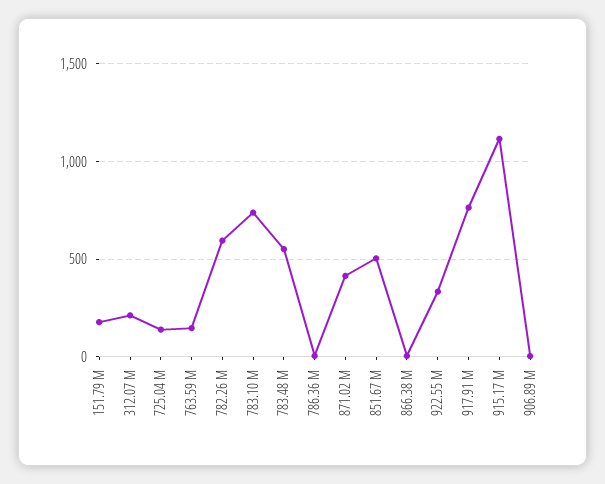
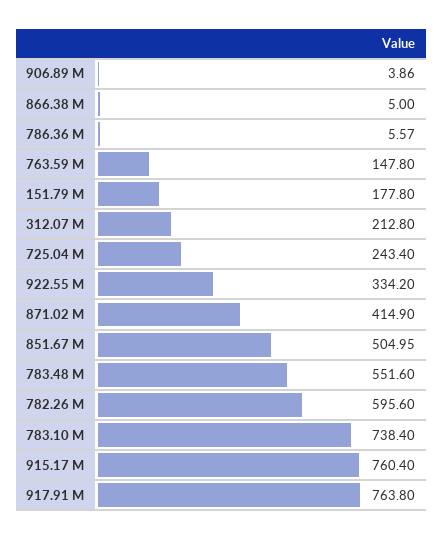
  {
    "151.79 M": 177.8,
    "312.07 M": 212.8,
-   "725.04 M": 150,
+   "725.04 M": 243.4,
    "763.59 M": 147.8,
    "782.26 M": 595.6,
    "783.10 M": 738.4,
    "783.48 M": 551.6,
    "786.36 M": 5.57,
    "871.02 M": 414.9,
    "851.67 M": 504.95,
    "866.38 M": 5,
    "922.55 M": 334.2,
    "917.91 M": 763.8,
-   "915.17 M": 1100,
+   "915.17 M": 760.4,
    "906.89 M": 3.86
  }

